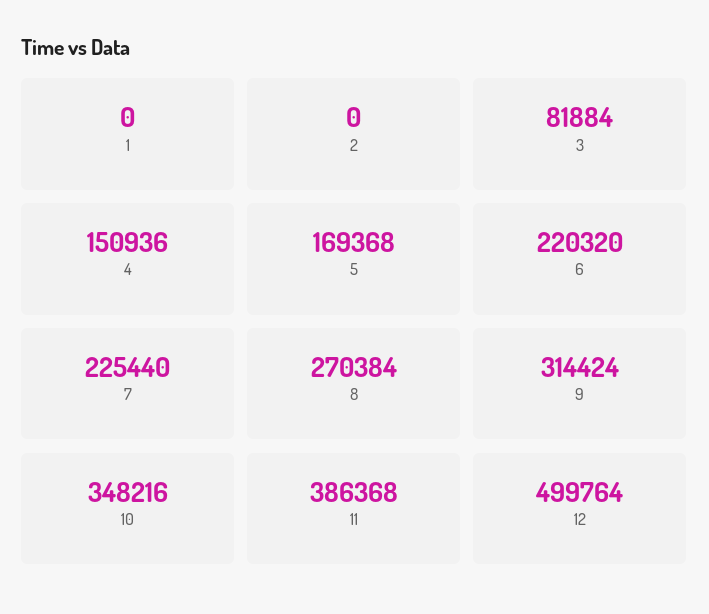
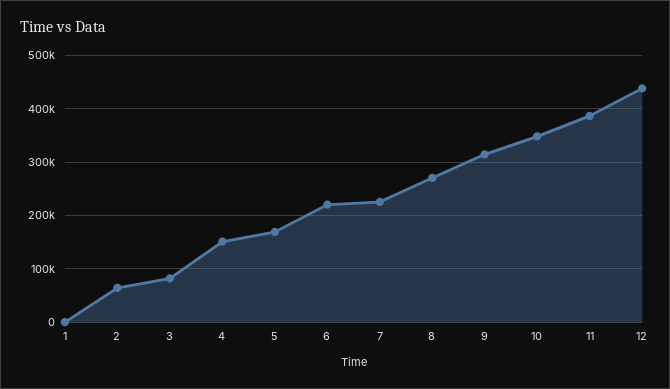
  {
    "1": 0,
-   "2": 0,
+   "2": 60000,
    "3": 81884,
    "4": 150936,
    "5": 169368,
    "6": 220320,
    "7": 225440,
    "8": 270384,
    "9": 314424,
    "10": 348216,
    "11": 386368,
-   "12": 499764
+   "12": 440000
  }

